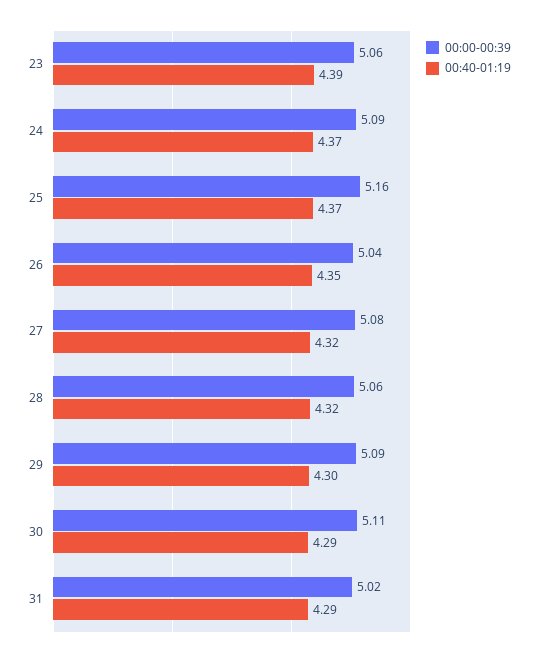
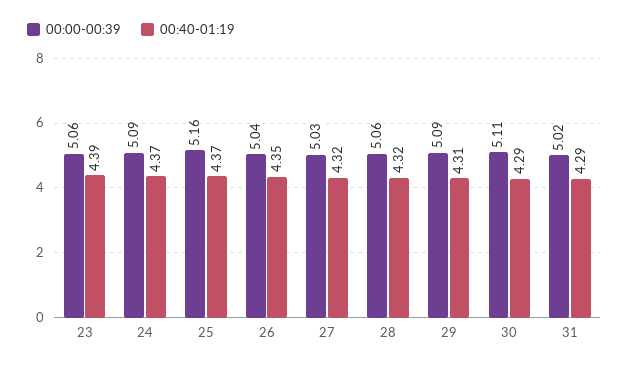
  {
    "00:00-00:39": {
      "23": 5.06,
      "24": 5.09,
      "25": 5.16,
      "26": 5.04,
-     "27": 5.08,
+     "27": 5.03,
      "28": 5.06,
      "29": 5.09,
      "30": 5.11,
      "31": 5.02
    },
    "00:40-01:19": {
      "23": 4.39,
      "24": 4.37,
      "25": 4.37,
      "26": 4.35,
      "27": 4.32,
      "28": 4.32,
-     "29": 4.3,
+     "29": 4.31,
      "30": 4.29,
      "31": 4.29
    }
  }

